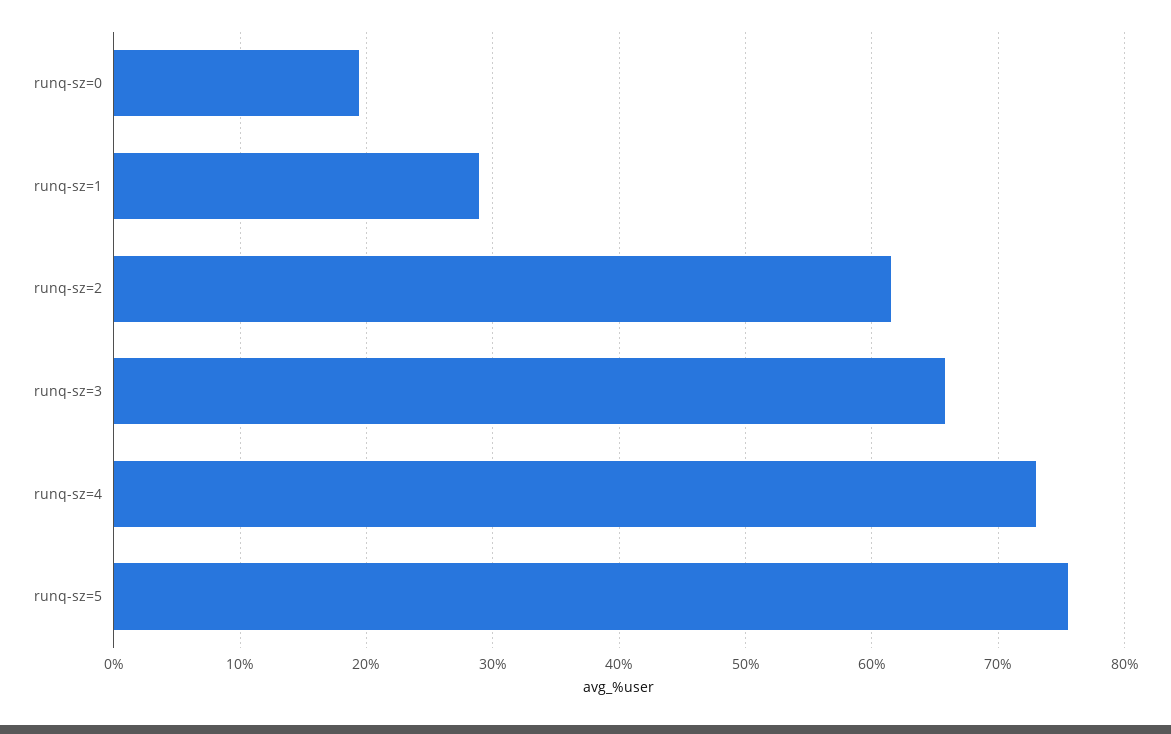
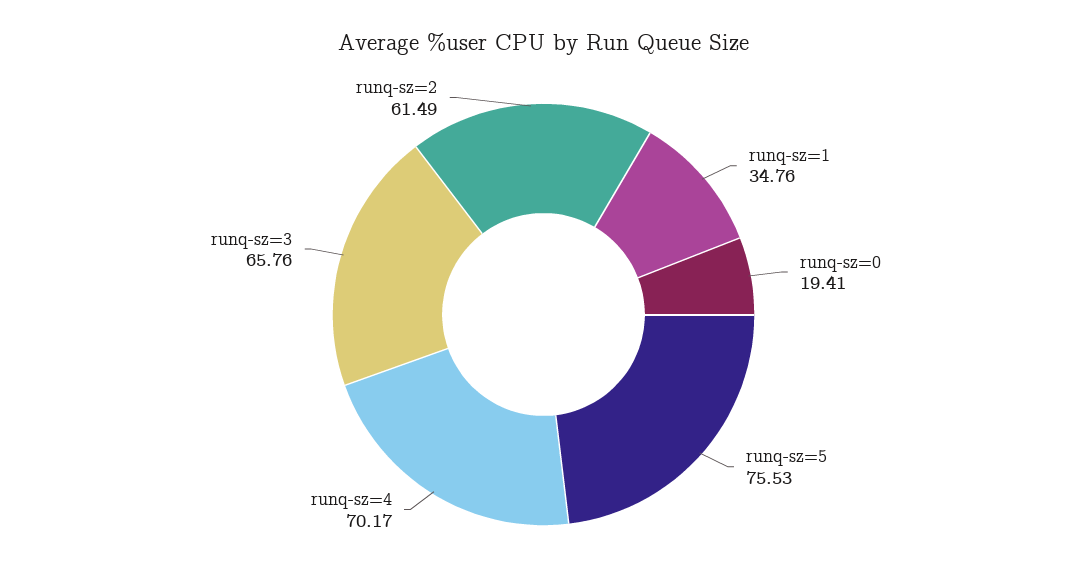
  {
    "runq-sz=0": 19.41,
-   "runq-sz=1": 29,
+   "runq-sz=1": 34.76,
    "runq-sz=2": 61.49,
    "runq-sz=3": 65.76,
-   "runq-sz=4": 73,
+   "runq-sz=4": 70.17,
    "runq-sz=5": 75.53
  }

